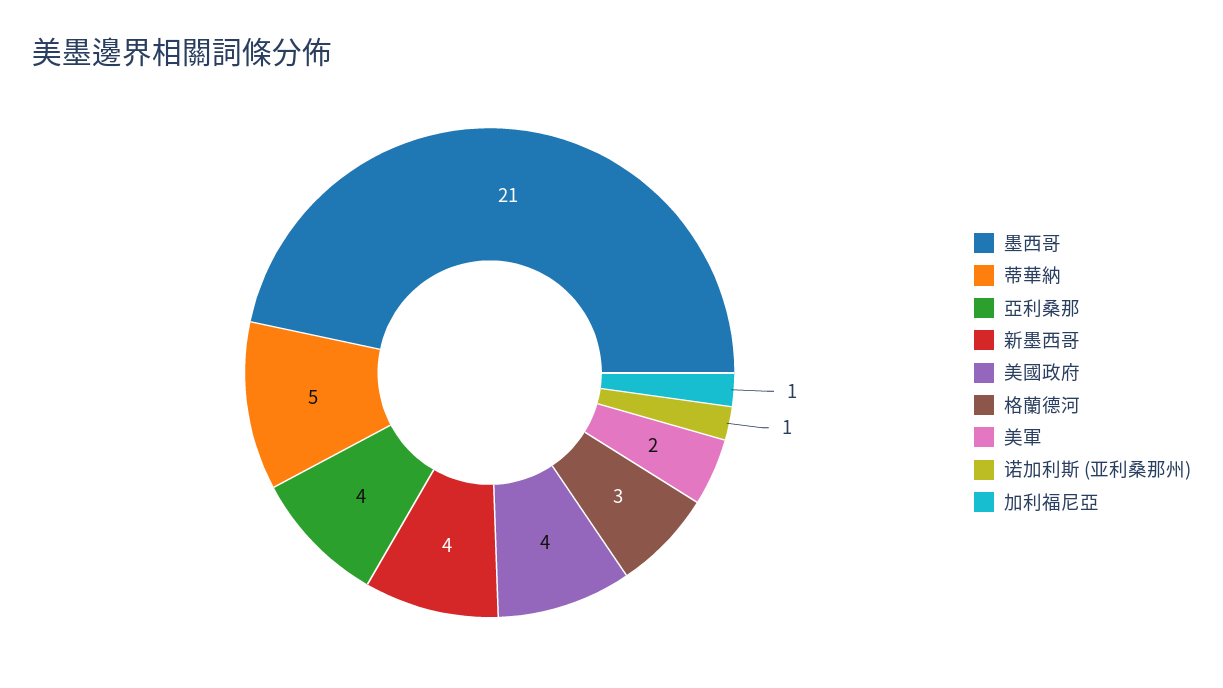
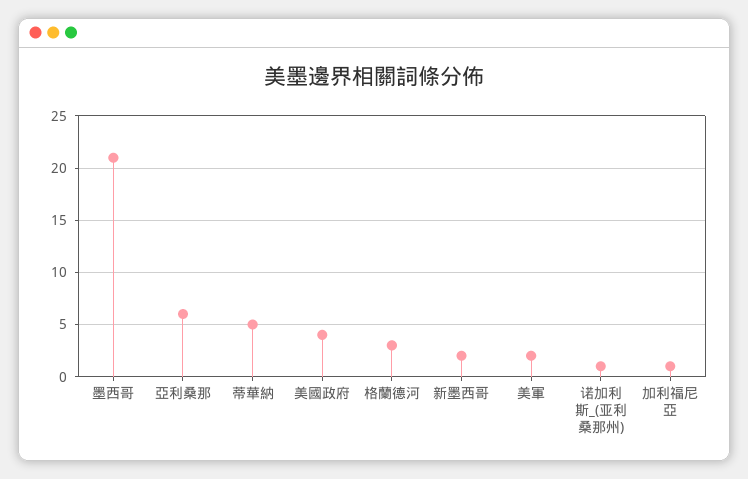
  {
    "墨西哥": 21,
    "蒂華納": 5,
-   "亞利桑那": 4,
+   "亞利桑那": 6,
-   "新墨西哥": 4,
+   "新墨西哥": 2,
    "美國政府": 4,
    "格蘭德河": 3,
    "美軍": 2,
    "诺加利斯 (亚利桑那州)": 1,
    "加利福尼亞": 1
  }

